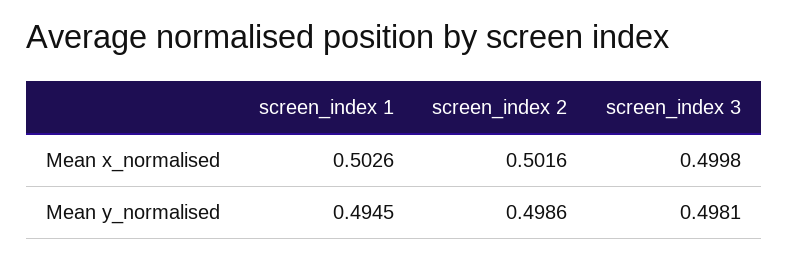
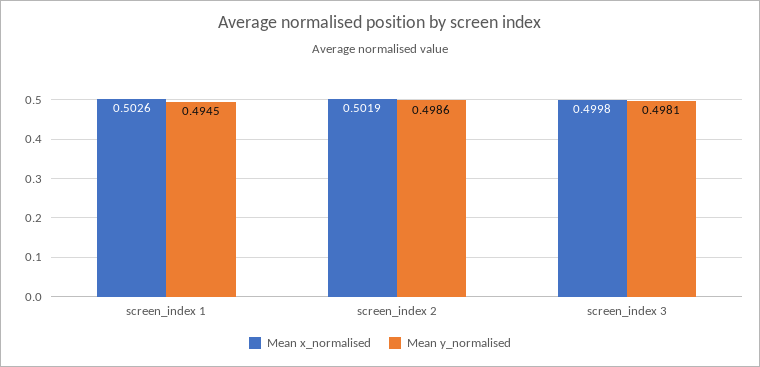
  {
    "Mean x_normalised": {
      "screen_index 1": 0.5026,
-     "screen_index 2": 0.5016,
+     "screen_index 2": 0.5019,
      "screen_index 3": 0.4998
    },
    "Mean y_normalised": {
      "screen_index 1": 0.4945,
      "screen_index 2": 0.4986,
      "screen_index 3": 0.4981
    }
  }

